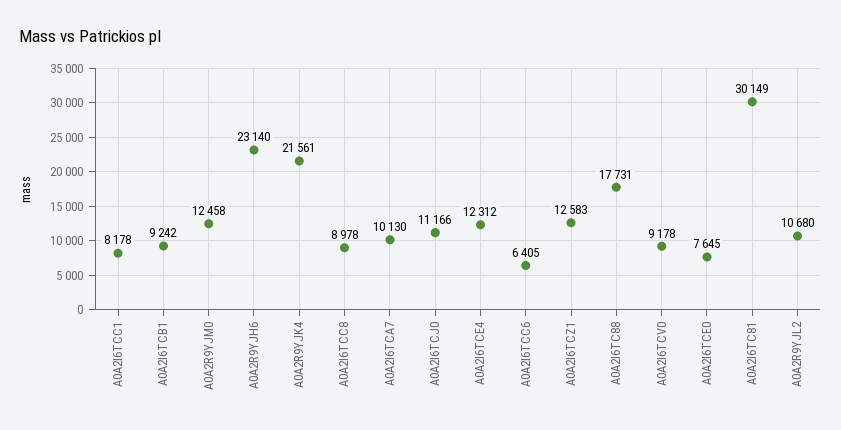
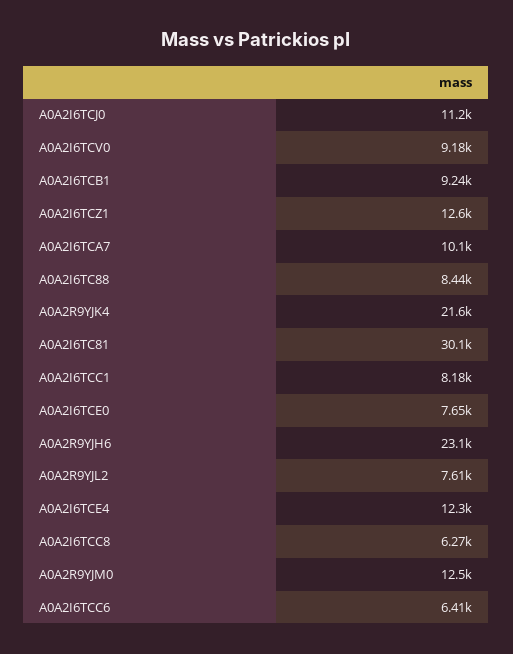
  {
    "A0A2I6TCC1": 8178,
    "A0A2I6TCB1": 9242,
    "A0A2R9YJM0": 12458,
    "A0A2R9YJH6": 23140,
    "A0A2R9YJK4": 21561,
-   "A0A2I6TCC8": 8978,
+   "A0A2I6TCC8": 6270,
    "A0A2I6TCA7": 10130,
    "A0A2I6TCJ0": 11166,
    "A0A2I6TCE4": 12312,
    "A0A2I6TCC6": 6405,
    "A0A2I6TCZ1": 12583,
-   "A0A2I6TC88": 17731,
+   "A0A2I6TC88": 8440,
    "A0A2I6TCV0": 9178,
    "A0A2I6TCE0": 7645,
    "A0A2I6TC81": 30149,
-   "A0A2R9YJL2": 10680
+   "A0A2R9YJL2": 7610
  }

